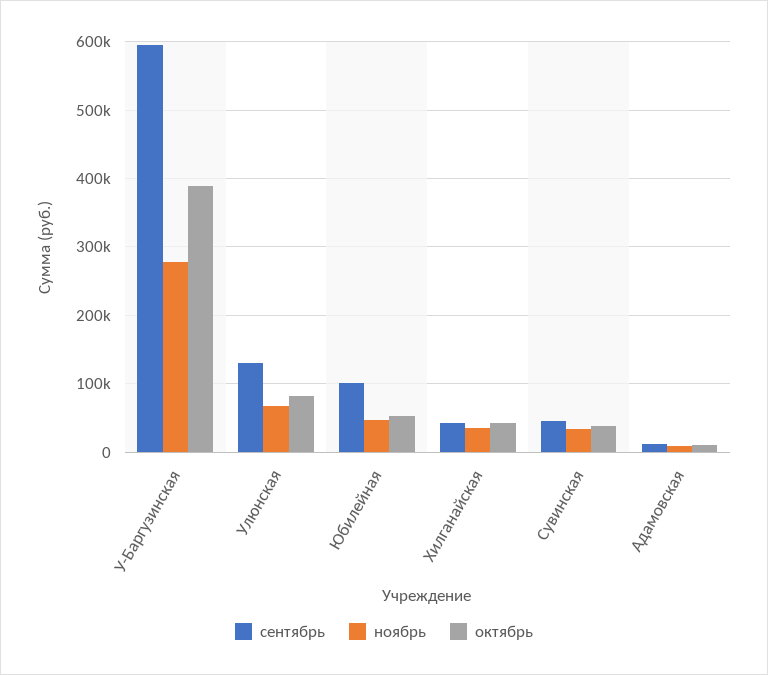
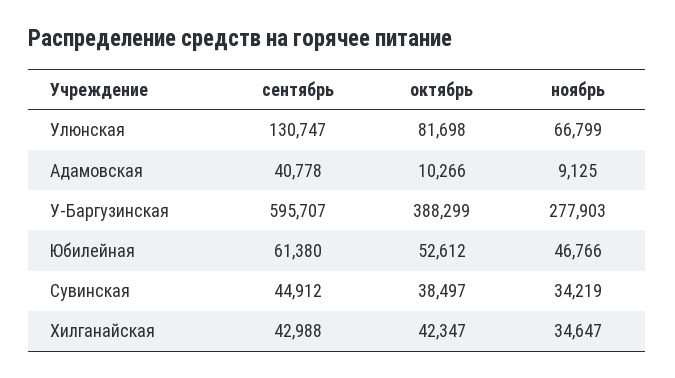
  {
    "сентябрь": {
      "У-Баргузинская": 595707,
      "Улюнская": 130747,
-     "Юбилейная": 100000,
+     "Юбилейная": 61380,
      "Хилганайская": 42988,
      "Сувинская": 44912,
-     "Адамовская": 10000
+     "Адамовская": 40778
    },
    "ноябрь": {
      "У-Баргузинская": 277903,
      "Улюнская": 66799,
      "Юбилейная": 46766,
      "Хилганайская": 34647,
      "Сувинская": 34219,
      "Адамовская": 9125
    },
    "октябрь": {
      "У-Баргузинская": 388299,
      "Улюнская": 81698,
      "Юбилейная": 52612,
      "Хилганайская": 42347,
      "Сувинская": 38497,
      "Адамовская": 10266
    }
  }

